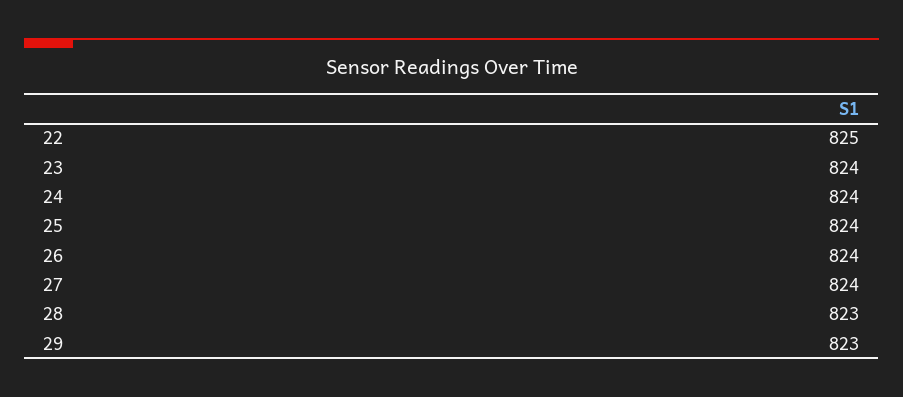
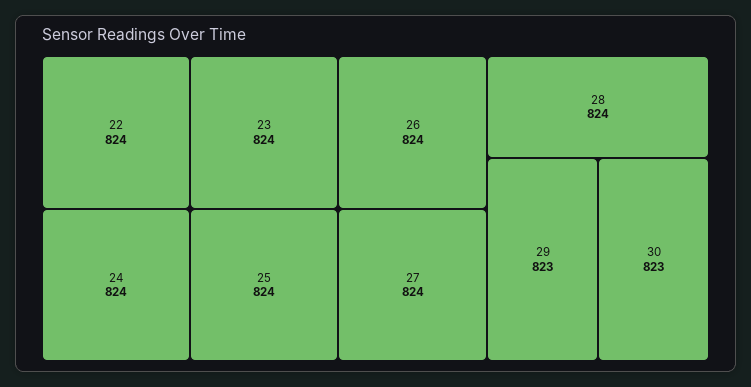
  {
-   "22": 825,
+   "22": 824,
    "23": 824,
    "24": 824,
    "25": 824,
    "26": 824,
    "27": 824,
-   "28": 823,
+   "28": 824,
-   "29": 823
+   "29": 823,
+   "30": 823
  }

